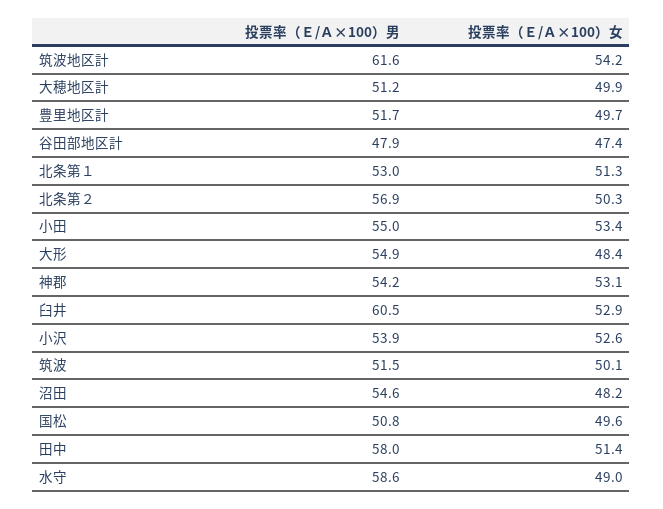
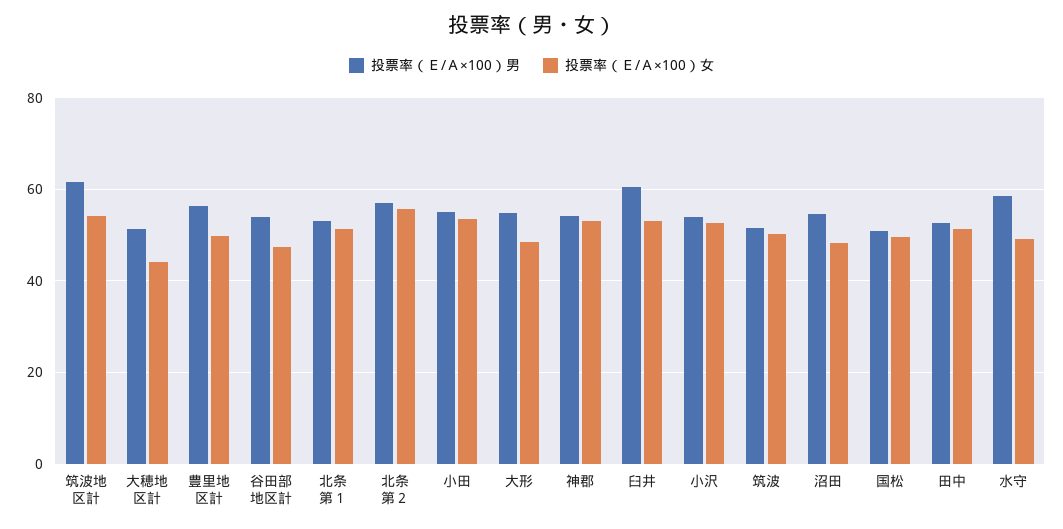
  {
    "投票率（Ｅ/Ａ×100）男": {
      "筑波地区計": 61.6,
      "大穂地区計": 51.2,
-     "豊里地区計": 51.7,
+     "豊里地区計": 56,
-     "谷田部地区計": 47.9,
+     "谷田部地区計": 54,
      "北条第１": 53,
      "北条第２": 56.9,
      "小田": 55,
      "大形": 54.9,
      "神郡": 54.2,
      "臼井": 60.5,
      "小沢": 53.9,
      "筑波": 51.5,
      "沼田": 54.6,
      "国松": 50.8,
-     "田中": 58,
+     "田中": 52,
      "水守": 58.6
    },
    "投票率（Ｅ/Ａ×100）女": {
      "筑波地区計": 54.2,
-     "大穂地区計": 49.9,
+     "大穂地区計": 44,
      "豊里地区計": 49.7,
      "谷田部地区計": 47.4,
      "北条第１": 51.3,
-     "北条第２": 50.3,
+     "北条第２": 56,
      "小田": 53.4,
      "大形": 48.4,
      "神郡": 53.1,
      "臼井": 52.9,
      "小沢": 52.6,
      "筑波": 50.1,
      "沼田": 48.2,
      "国松": 49.6,
      "田中": 51.4,
      "水守": 49
    }
  }

